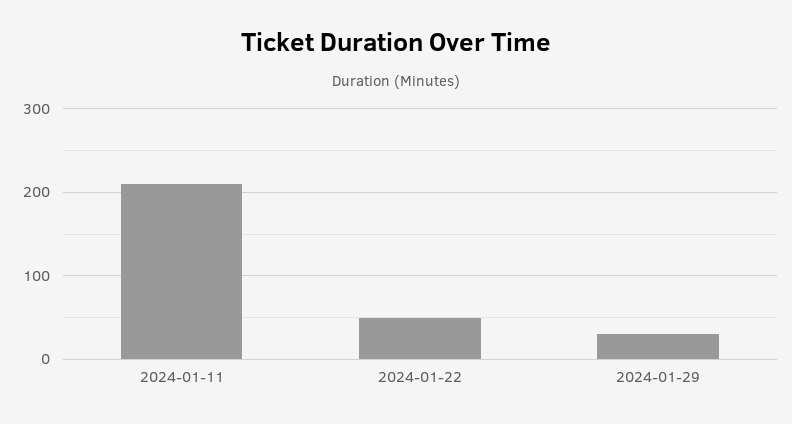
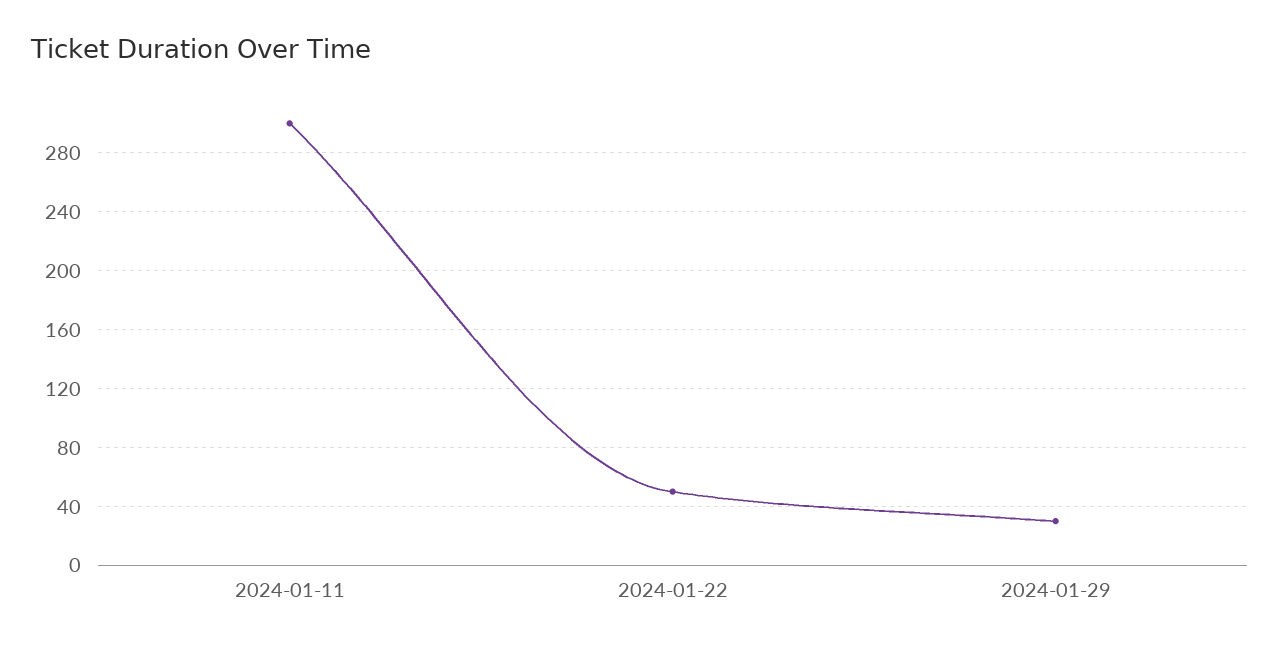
  {
-   "2024-01-11": 210,
+   "2024-01-11": 300,
    "2024-01-22": 50,
    "2024-01-29": 30
  }

